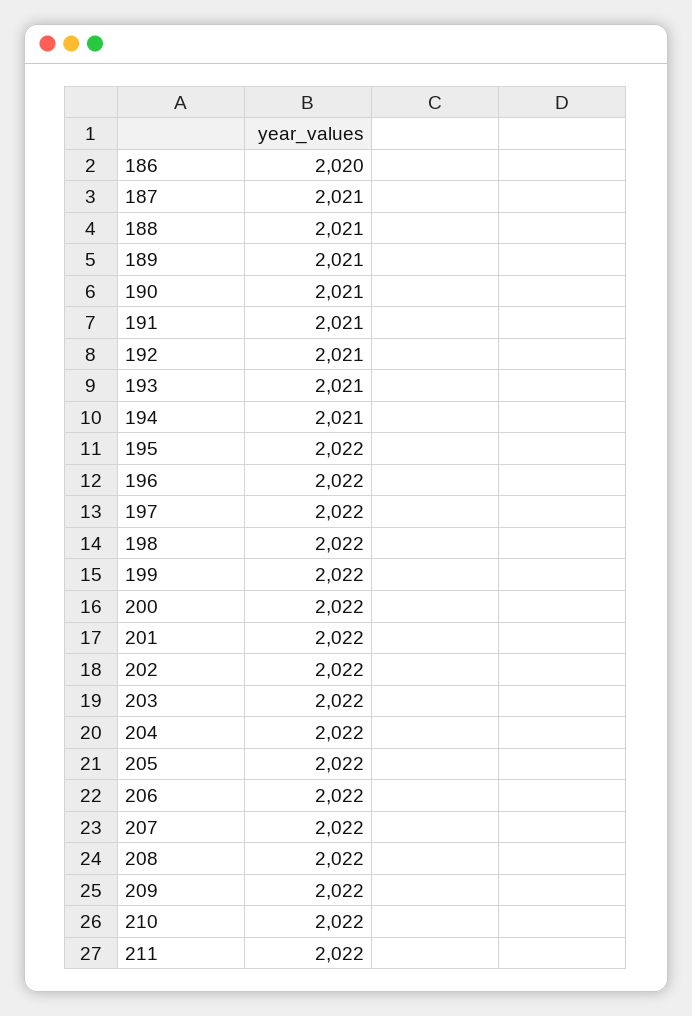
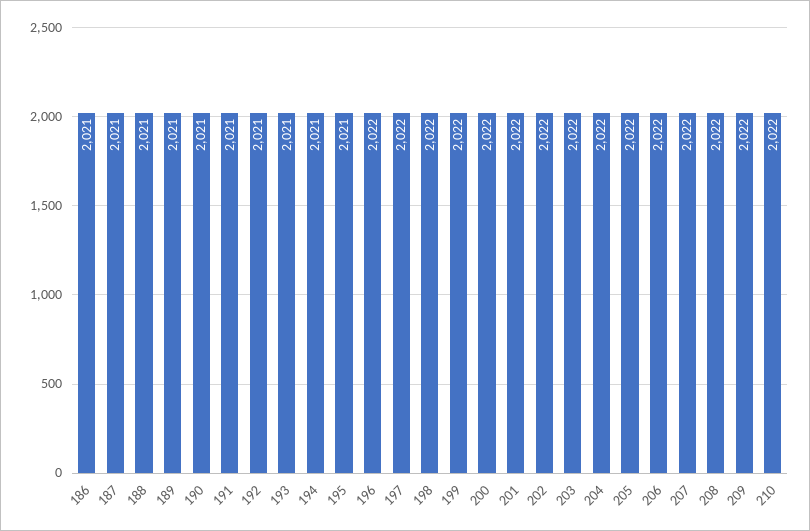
  {
-   "186": 2020,
+   "186": 2021,
    "187": 2021,
    "188": 2021,
    "189": 2021,
    "190": 2021,
    "191": 2021,
    "192": 2021,
    "193": 2021,
    "194": 2021,
-   "195": 2022,
+   "195": 2021,
    "196": 2022,
    "197": 2022,
    "198": 2022,
    "199": 2022,
    "200": 2022,
    "201": 2022,
    "202": 2022,
    "203": 2022,
    "204": 2022,
    "205": 2022,
    "206": 2022,
    "207": 2022,
    "208": 2022,
    "209": 2022,
-   "210": 2022,
+   "210": 2022
-   "211": 2022
  }

